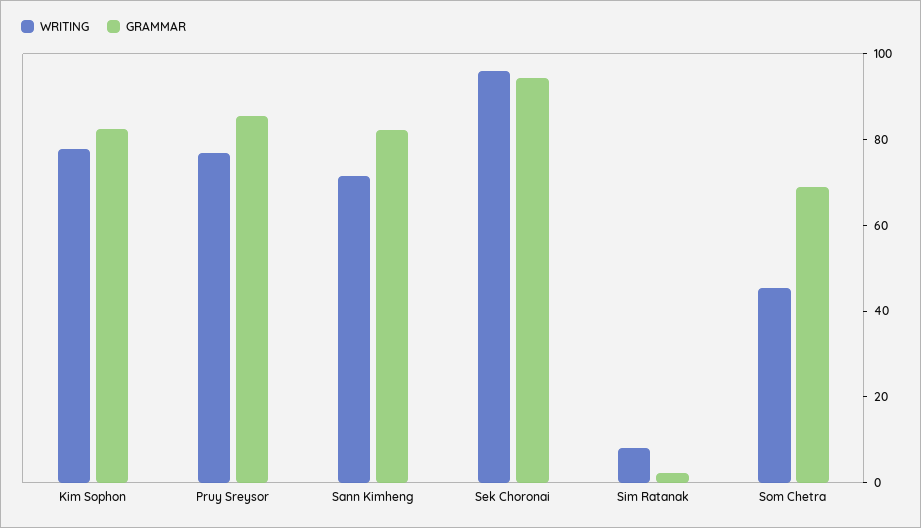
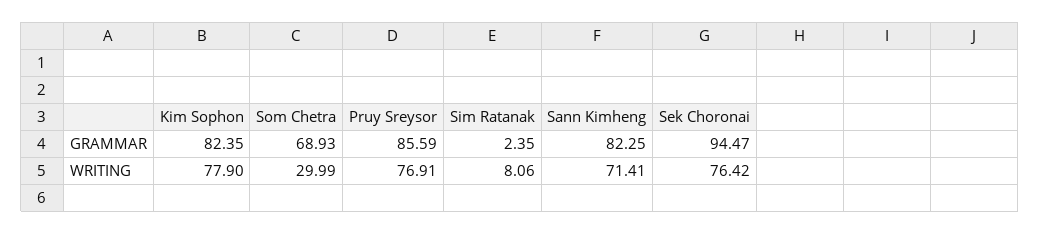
  {
    "WRITING": {
      "Kim Sophon": 77.9,
      "Pruy Sreysor": 76.91,
      "Sann Kimheng": 71.41,
-     "Sek Choronai": 95,
+     "Sek Choronai": 76.42,
      "Sim Ratanak": 8.06,
-     "Som Chetra": 45
+     "Som Chetra": 29.99
    },
    "GRAMMAR": {
      "Kim Sophon": 82.35,
      "Pruy Sreysor": 85.59,
      "Sann Kimheng": 82.25,
      "Sek Choronai": 94.47,
      "Sim Ratanak": 2.35,
      "Som Chetra": 68.93
    }
  }

